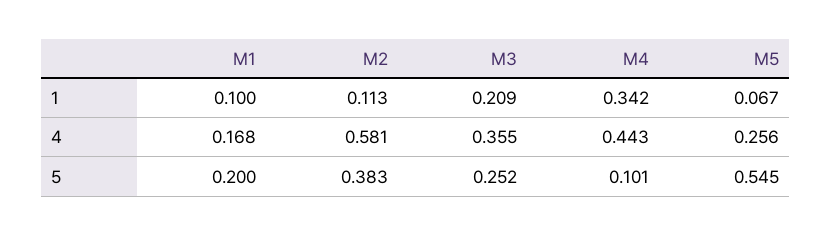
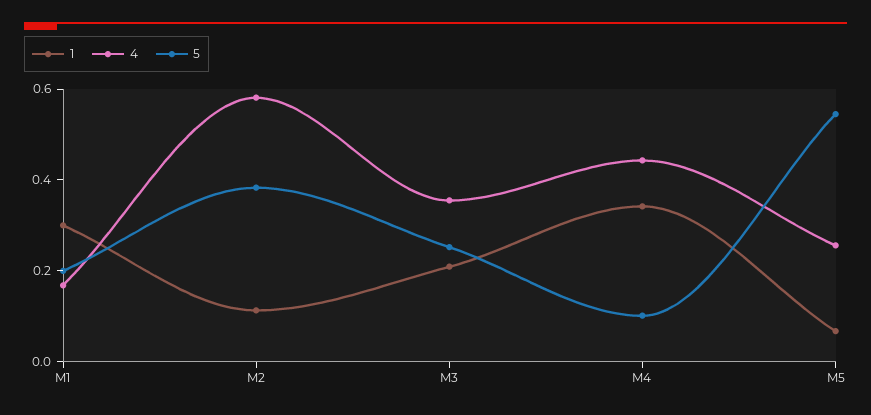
  {
    "1": {
-     "M1": 0.1,
+     "M1": 0.3,
      "M2": 0.113,
      "M3": 0.209,
      "M4": 0.342,
      "M5": 0.067
    },
    "4": {
      "M1": 0.168,
      "M2": 0.581,
      "M3": 0.355,
      "M4": 0.443,
      "M5": 0.256
    },
    "5": {
      "M1": 0.2,
      "M2": 0.383,
      "M3": 0.252,
      "M4": 0.101,
      "M5": 0.545
    }
  }

